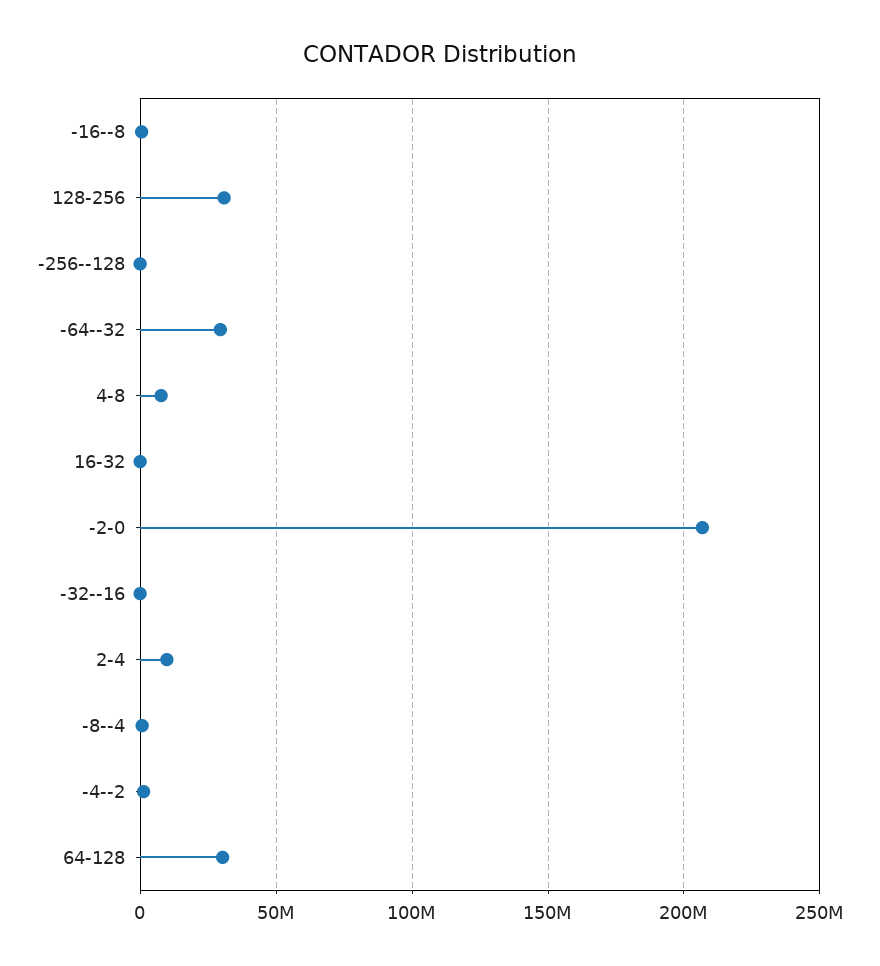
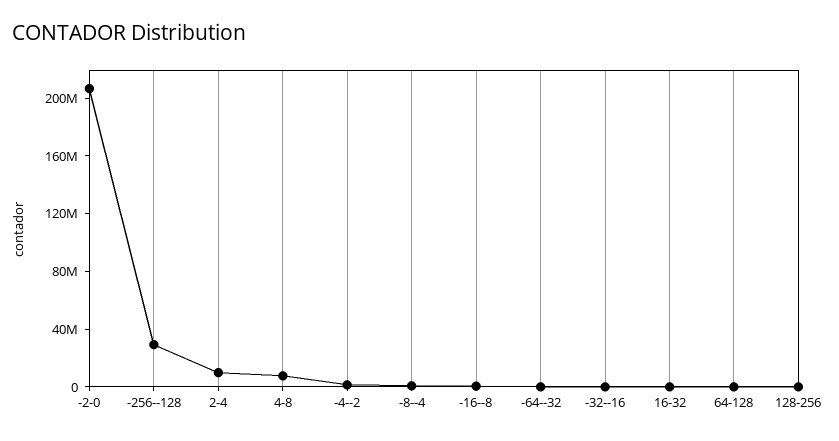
  {
    "-16--8": 0,
-   "128-256": 30000000,
+   "128-256": 0,
-   "-256--128": 0,
+   "-256--128": 30000000,
-   "-64--32": 30000000,
+   "-64--32": 0,
    "4-8": 10000000,
    "16-32": 0,
    "-2-0": 205000000,
    "-32--16": 0,
    "2-4": 10000000,
    "-8--4": 0,
    "-4--2": 0,
-   "64-128": 30000000
+   "64-128": 0
  }

